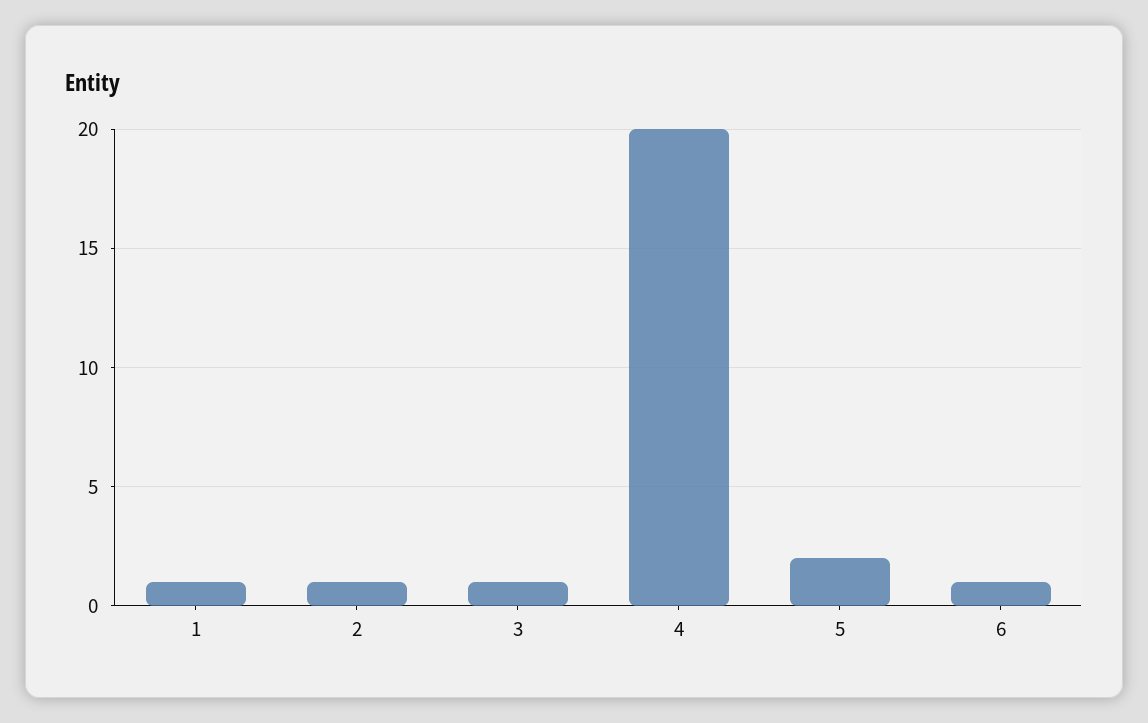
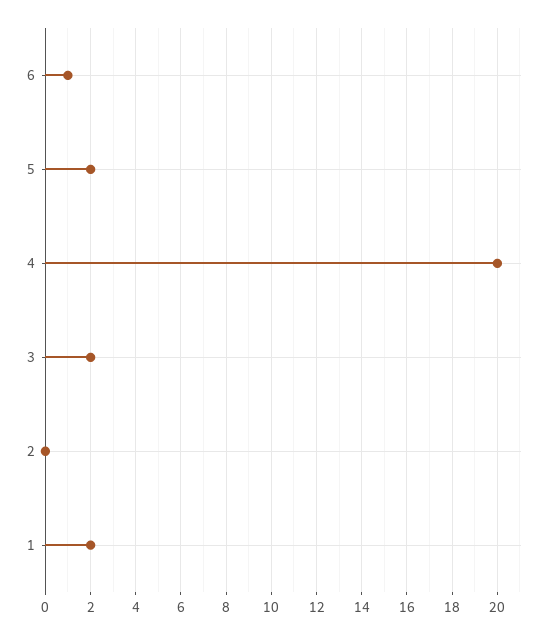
  {
-   "1": 1,
+   "1": 2,
-   "2": 1,
+   "2": 0,
-   "3": 1,
+   "3": 2,
    "4": 20,
    "5": 2,
    "6": 1
  }

